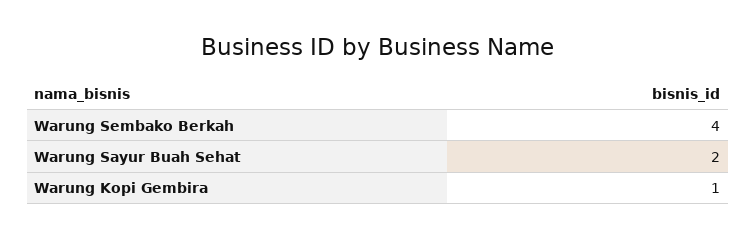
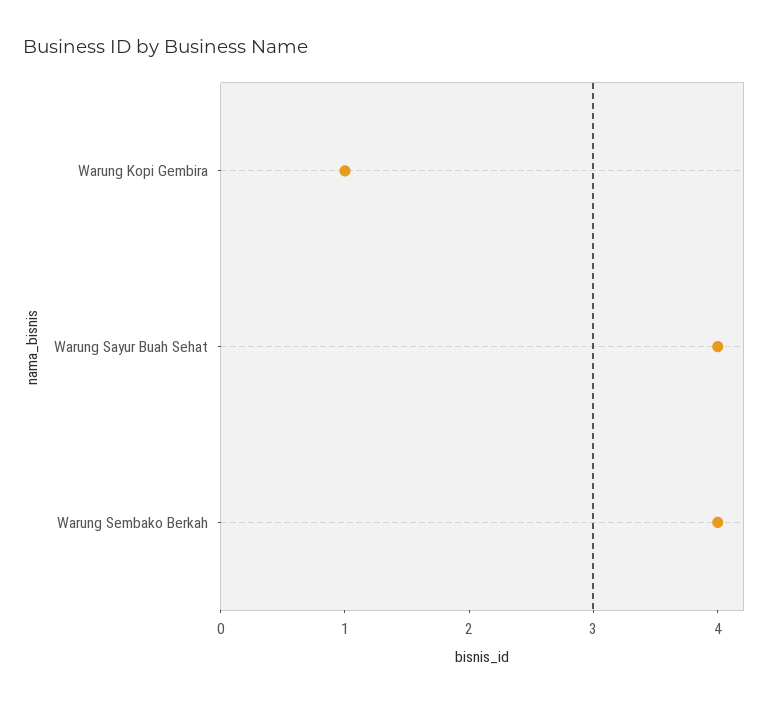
  {
    "Warung Sembako Berkah": 4,
-   "Warung Sayur Buah Sehat": 2,
+   "Warung Sayur Buah Sehat": 4,
    "Warung Kopi Gembira": 1
  }

